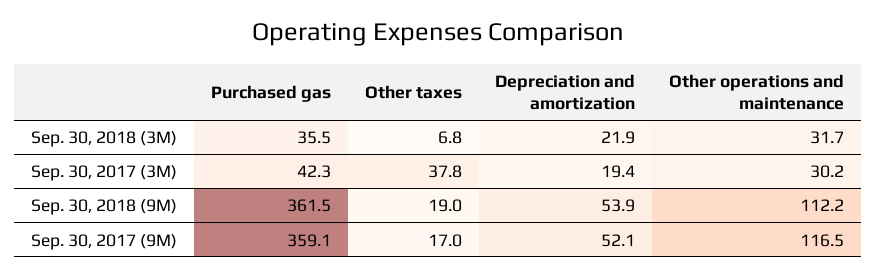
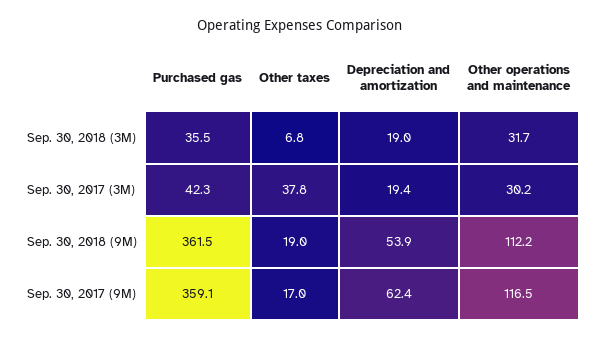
  {
    "Purchased gas": {
      "Sep. 30, 2018 (3M)": 35.5,
      "Sep. 30, 2017 (3M)": 42.3,
      "Sep. 30, 2018 (9M)": 361.5,
      "Sep. 30, 2017 (9M)": 359.1
    },
    "Other taxes": {
      "Sep. 30, 2018 (3M)": 6.8,
      "Sep. 30, 2017 (3M)": 37.8,
      "Sep. 30, 2018 (9M)": 19,
      "Sep. 30, 2017 (9M)": 17
    },
    "Depreciation and amortization": {
-     "Sep. 30, 2018 (3M)": 21.9,
+     "Sep. 30, 2018 (3M)": 19,
      "Sep. 30, 2017 (3M)": 19.4,
      "Sep. 30, 2018 (9M)": 53.9,
-     "Sep. 30, 2017 (9M)": 52.1
+     "Sep. 30, 2017 (9M)": 62.4
    },
    "Other operations and maintenance": {
      "Sep. 30, 2018 (3M)": 31.7,
      "Sep. 30, 2017 (3M)": 30.2,
      "Sep. 30, 2018 (9M)": 112.2,
      "Sep. 30, 2017 (9M)": 116.5
    }
  }

